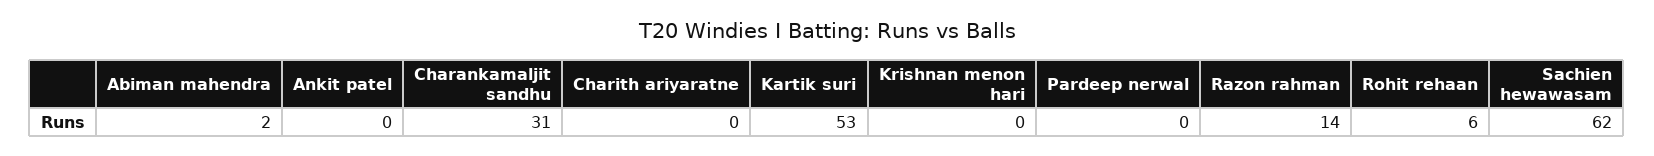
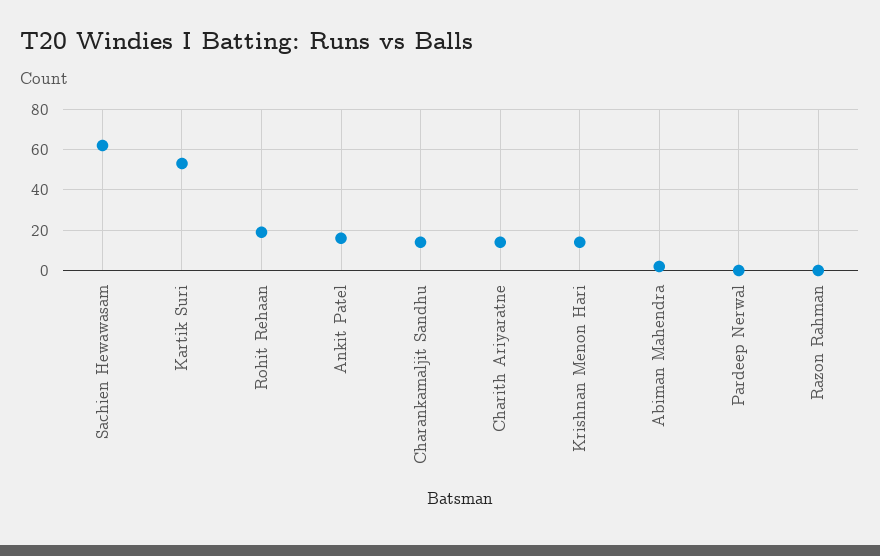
  {
    "Abiman mahendra": 2,
-   "Ankit patel": 0,
+   "Ankit patel": 15,
-   "Charankamaljit sandhu": 31,
+   "Charankamaljit sandhu": 15,
-   "Charith ariyaratne": 0,
+   "Charith ariyaratne": 15,
    "Kartik suri": 53,
-   "Krishnan menon hari": 0,
+   "Krishnan menon hari": 15,
    "Pardeep nerwal": 0,
-   "Razon rahman": 14,
+   "Razon rahman": 0,
-   "Rohit rehaan": 6,
+   "Rohit rehaan": 20,
    "Sachien hewawasam": 62
  }

